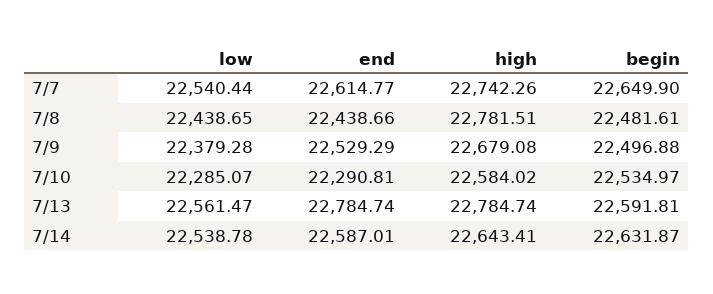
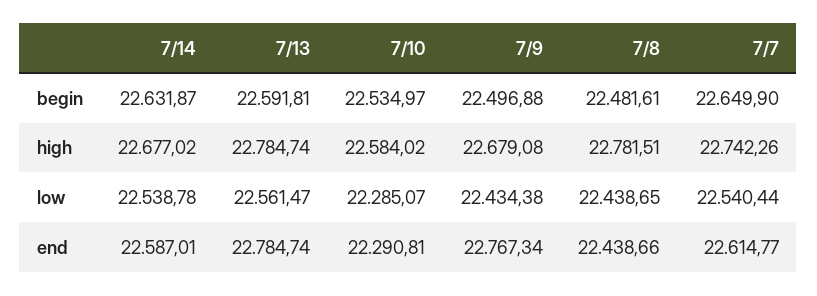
  {
    "low": {
      "7/7": 22540.44,
      "7/8": 22438.65,
-     "7/9": 22379.28,
+     "7/9": 22434.38,
      "7/10": 22285.07,
      "7/13": 22561.47,
      "7/14": 22538.78
    },
    "end": {
      "7/7": 22614.77,
      "7/8": 22438.66,
-     "7/9": 22529.29,
+     "7/9": 22767.34,
      "7/10": 22290.81,
      "7/13": 22784.74,
      "7/14": 22587.01
    },
    "high": {
      "7/7": 22742.26,
      "7/8": 22781.51,
      "7/9": 22679.08,
      "7/10": 22584.02,
      "7/13": 22784.74,
-     "7/14": 22643.41
+     "7/14": 22677.02
    },
    "begin": {
      "7/7": 22649.9,
      "7/8": 22481.61,
      "7/9": 22496.88,
      "7/10": 22534.97,
      "7/13": 22591.81,
      "7/14": 22631.87
    }
  }

